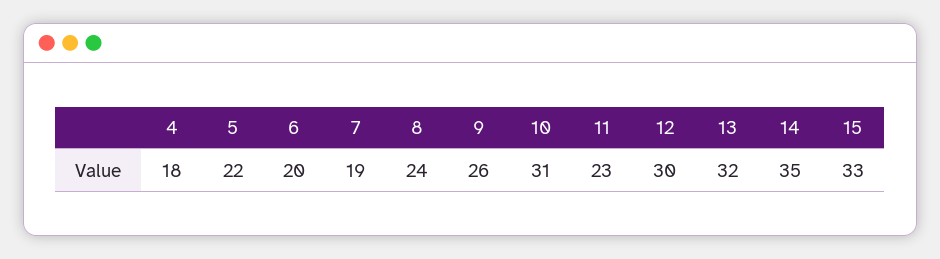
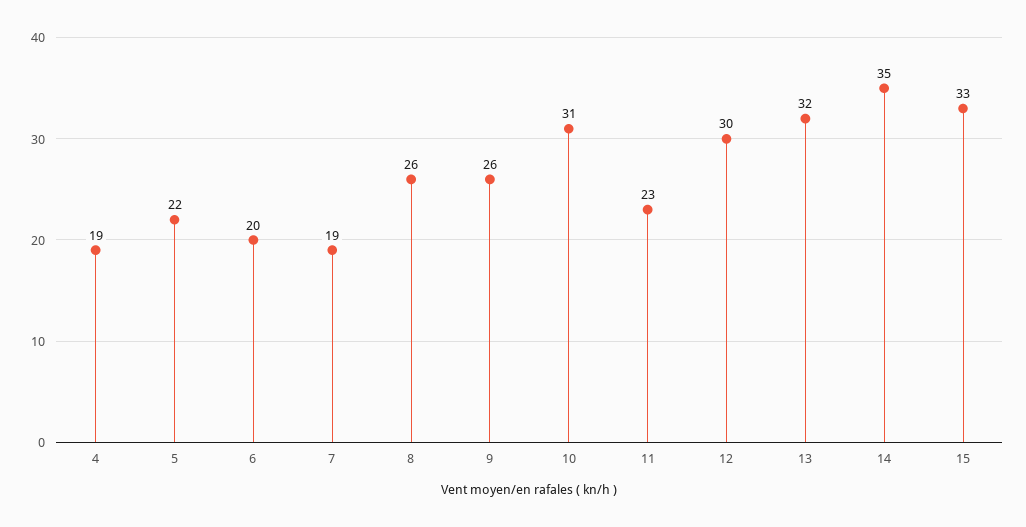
  {
-   "4": 18,
+   "4": 19,
    "5": 22,
    "6": 20,
    "7": 19,
-   "8": 24,
+   "8": 26,
    "9": 26,
    "10": 31,
    "11": 23,
    "12": 30,
    "13": 32,
    "14": 35,
    "15": 33
  }

